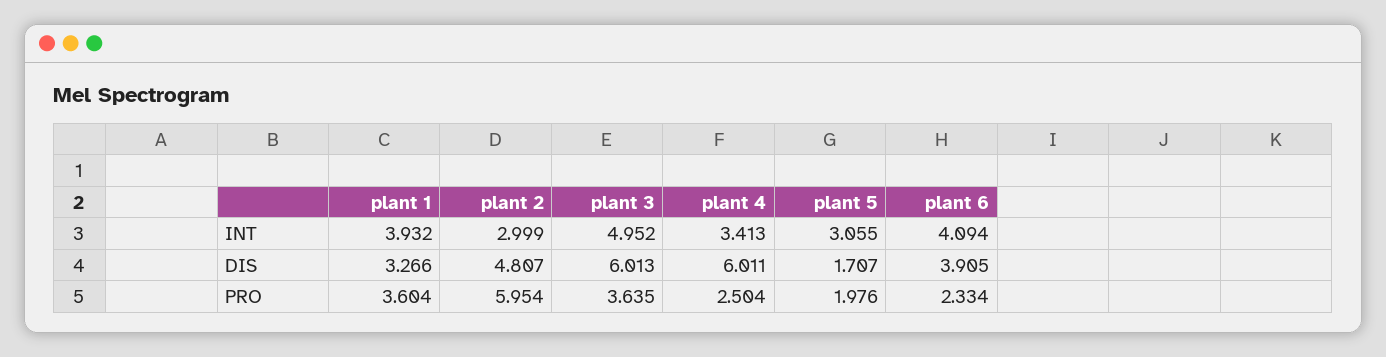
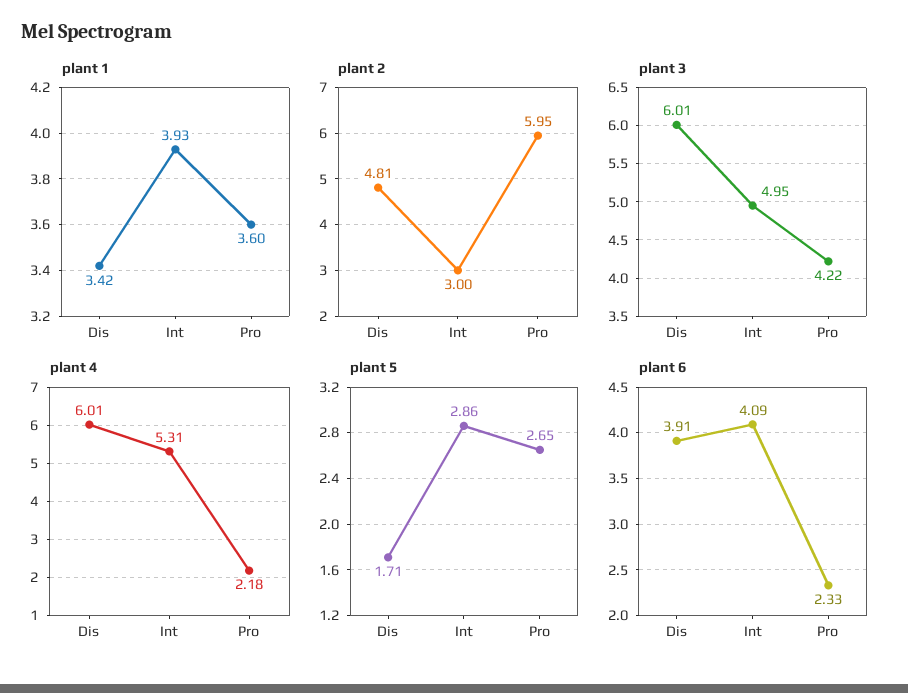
  {
    "plant 1": {
      "INT": 3.932,
-     "DIS": 3.266,
+     "DIS": 3.42,
      "PRO": 3.604
    },
    "plant 2": {
      "INT": 2.999,
      "DIS": 4.807,
      "PRO": 5.954
    },
    "plant 3": {
      "INT": 4.952,
      "DIS": 6.013,
-     "PRO": 3.635
+     "PRO": 4.22
    },
    "plant 4": {
-     "INT": 3.413,
+     "INT": 5.31,
      "DIS": 6.011,
-     "PRO": 2.504
+     "PRO": 2.18
    },
    "plant 5": {
-     "INT": 3.055,
+     "INT": 2.86,
      "DIS": 1.707,
-     "PRO": 1.976
+     "PRO": 2.65
    },
    "plant 6": {
      "INT": 4.094,
      "DIS": 3.905,
      "PRO": 2.334
    }
  }

